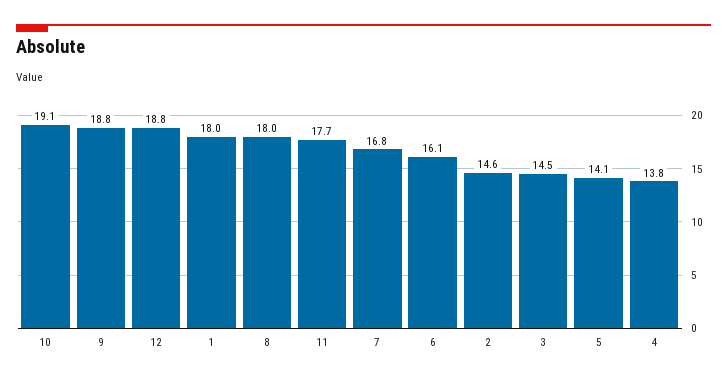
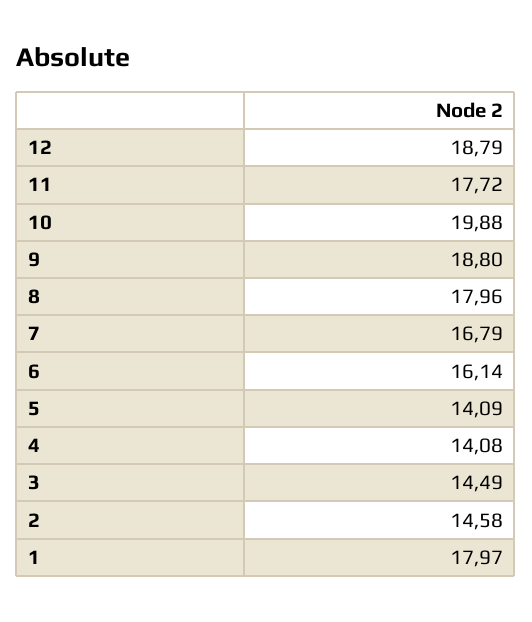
  {
-   "10": 19.1,
+   "10": 19.88,
    "9": 18.8,
    "12": 18.79,
    "1": 17.97,
    "8": 17.96,
    "11": 17.72,
    "7": 16.79,
    "6": 16.14,
    "2": 14.58,
    "3": 14.49,
    "5": 14.09,
-   "4": 13.8
+   "4": 14.08
  }

